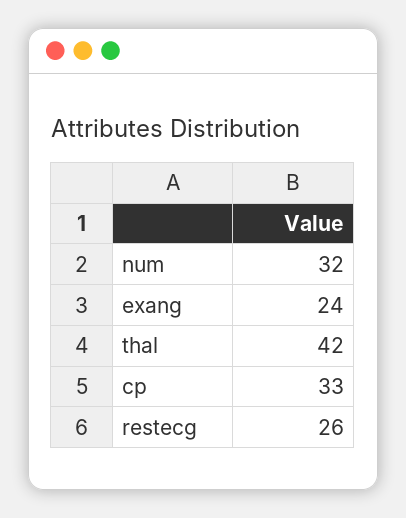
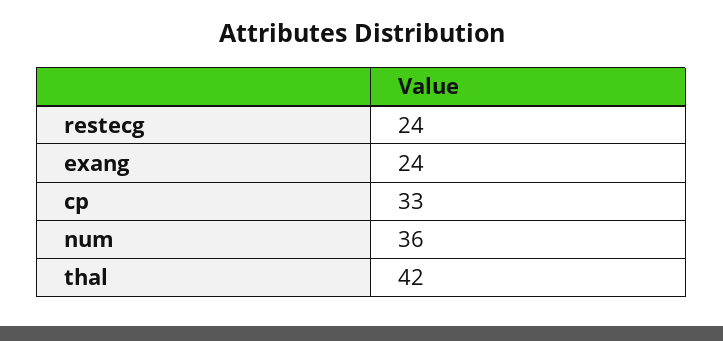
  {
-   "num": 32,
+   "num": 36,
    "exang": 24,
    "thal": 42,
    "cp": 33,
-   "restecg": 26
+   "restecg": 24
  }

